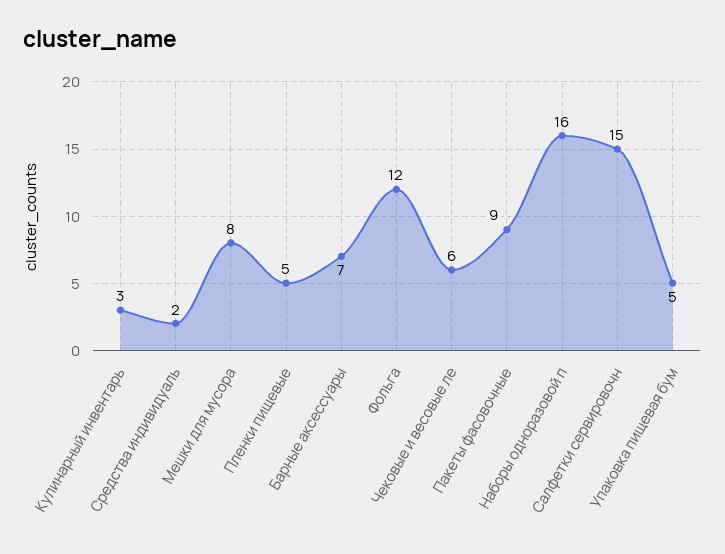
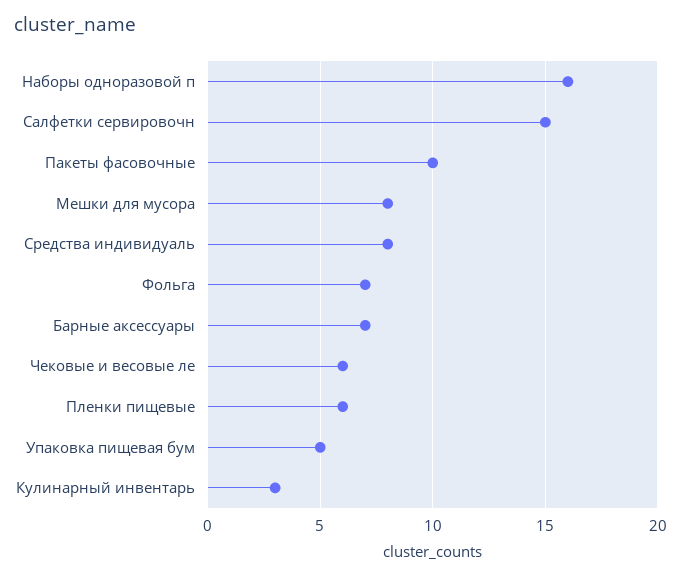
  {
    "Кулинарный инвентарь": 3,
-   "Средства индивидуаль": 2,
+   "Средства индивидуаль": 8,
    "Мешки для мусора": 8,
-   "Пленки пищевые": 5,
+   "Пленки пищевые": 6,
    "Барные аксессуары": 7,
-   "Фольга": 12,
+   "Фольга": 7,
    "Чековые и весовые ле": 6,
-   "Пакеты фасовочные": 9,
+   "Пакеты фасовочные": 10,
    "Наборы одноразовой п": 16,
    "Салфетки сервировочн": 15,
    "Упаковка пищевая бум": 5
  }

